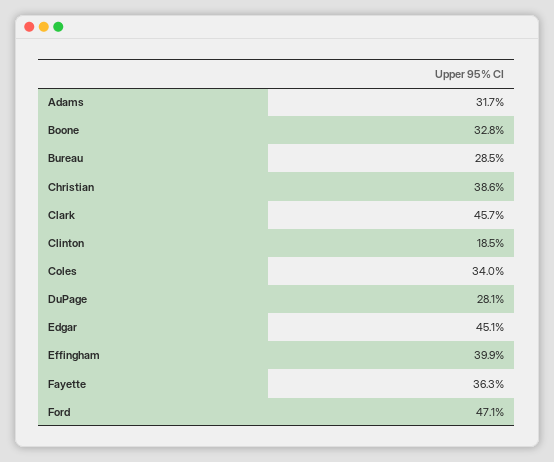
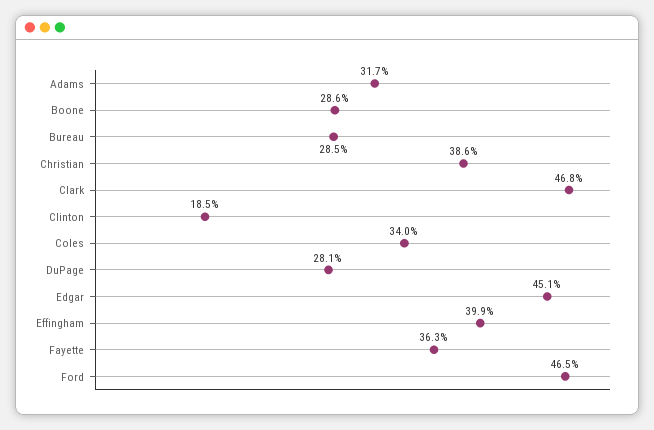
  {
    "Adams": 31.7,
-   "Boone": 32.8,
+   "Boone": 28.6,
    "Bureau": 28.5,
    "Christian": 38.6,
-   "Clark": 45.7,
+   "Clark": 46.8,
    "Clinton": 18.5,
    "Coles": 34,
    "DuPage": 28.1,
    "Edgar": 45.1,
    "Effingham": 39.9,
    "Fayette": 36.3,
-   "Ford": 47.1
+   "Ford": 46.5
  }

